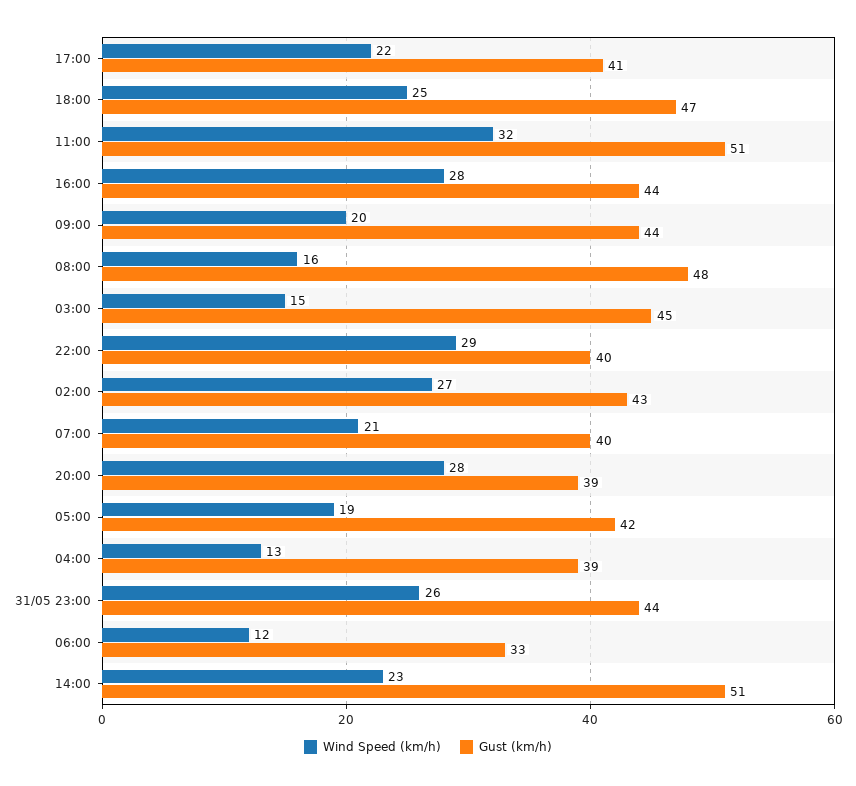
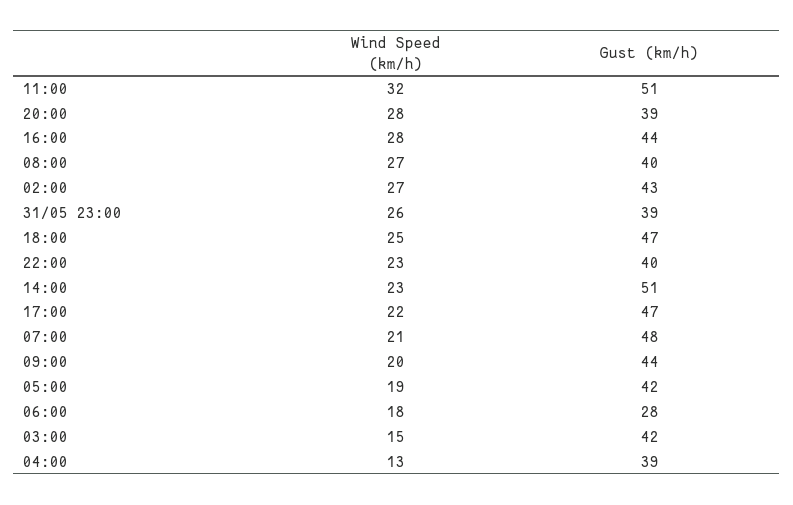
  {
    "Wind Speed (km/h)": {
      "17:00": 22,
      "18:00": 25,
      "11:00": 32,
      "16:00": 28,
      "09:00": 20,
-     "08:00": 16,
+     "08:00": 27,
      "03:00": 15,
-     "22:00": 29,
+     "22:00": 23,
      "02:00": 27,
      "07:00": 21,
      "20:00": 28,
      "05:00": 19,
      "04:00": 13,
      "31/05 23:00": 26,
-     "06:00": 12,
+     "06:00": 18,
      "14:00": 23
    },
    "Gust (km/h)": {
-     "17:00": 41,
+     "17:00": 47,
      "18:00": 47,
      "11:00": 51,
      "16:00": 44,
      "09:00": 44,
-     "08:00": 48,
+     "08:00": 40,
-     "03:00": 45,
+     "03:00": 42,
      "22:00": 40,
      "02:00": 43,
-     "07:00": 40,
+     "07:00": 48,
      "20:00": 39,
      "05:00": 42,
      "04:00": 39,
-     "31/05 23:00": 44,
+     "31/05 23:00": 39,
-     "06:00": 33,
+     "06:00": 28,
      "14:00": 51
    }
  }

